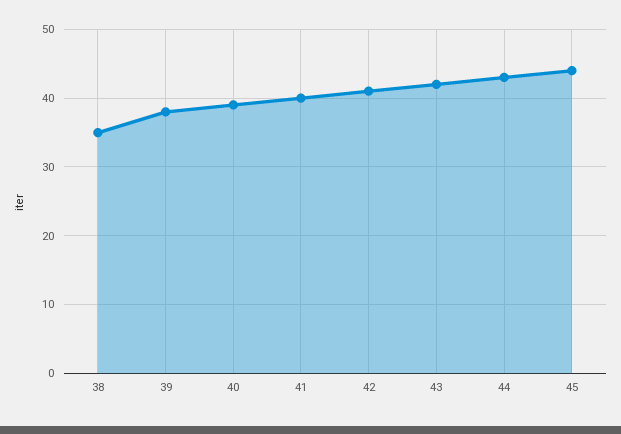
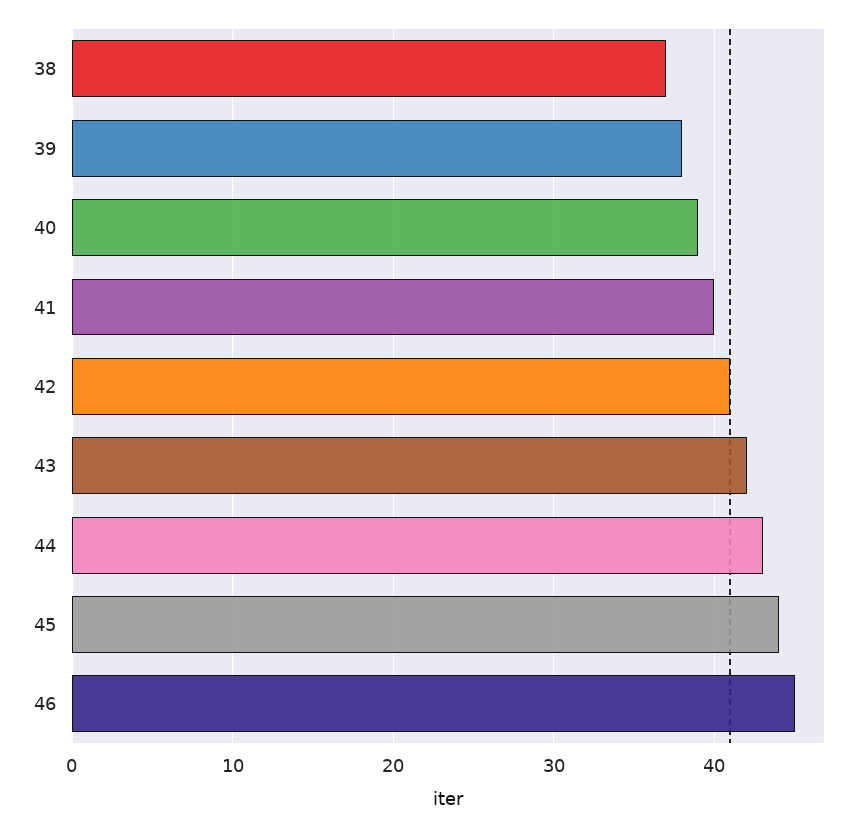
  {
-   "38": 35,
+   "38": 37,
    "39": 38,
    "40": 39,
    "41": 40,
    "42": 41,
    "43": 42,
    "44": 43,
-   "45": 44
+   "45": 44,
+   "46": 45
  }

